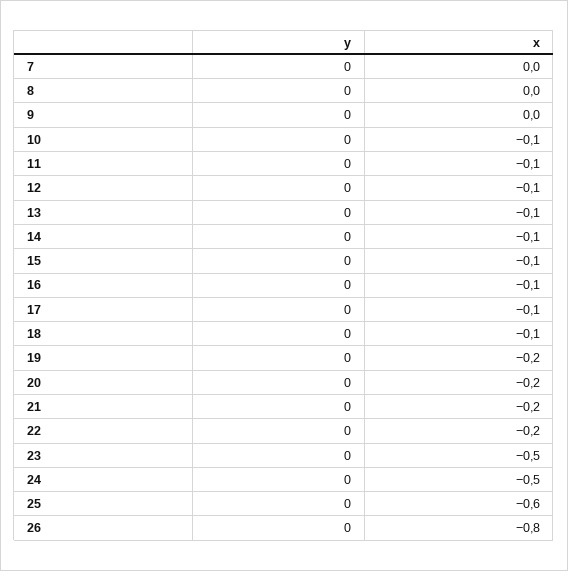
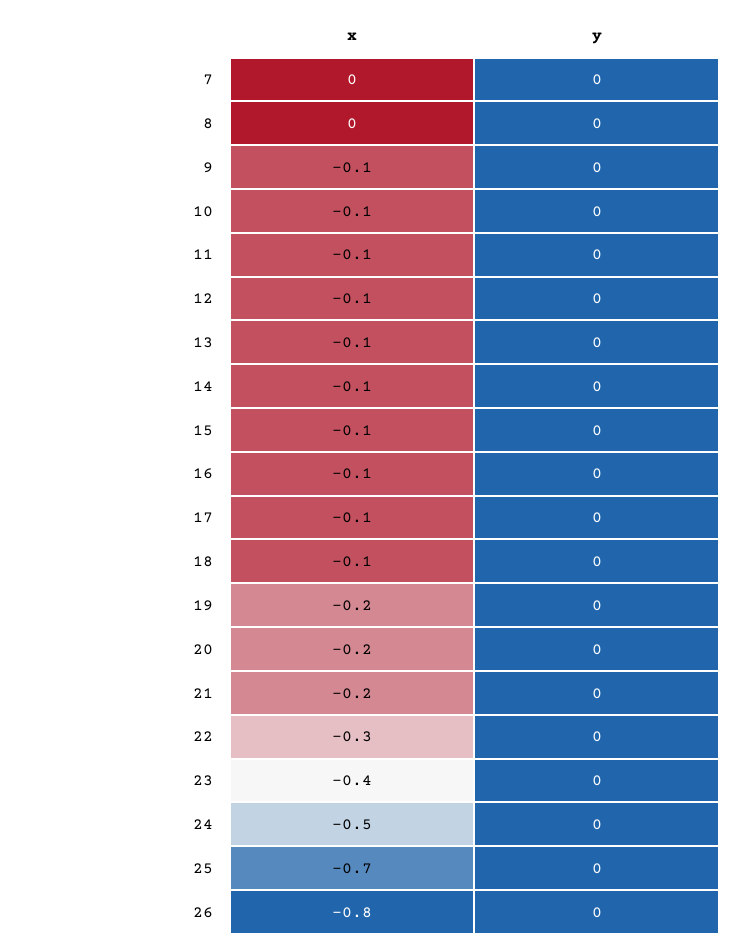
  {
    "y": {
      "7": 0,
      "8": 0,
      "9": 0,
      "10": 0,
      "11": 0,
      "12": 0,
      "13": 0,
      "14": 0,
      "15": 0,
      "16": 0,
      "17": 0,
      "18": 0,
      "19": 0,
      "20": 0,
      "21": 0,
      "22": 0,
      "23": 0,
      "24": 0,
      "25": 0,
      "26": 0
    },
    "x": {
      "7": 0,
      "8": 0,
-     "9": 0,
+     "9": -0.1,
      "10": -0.1,
      "11": -0.1,
      "12": -0.1,
      "13": -0.1,
      "14": -0.1,
      "15": -0.1,
      "16": -0.1,
      "17": -0.1,
      "18": -0.1,
      "19": -0.2,
      "20": -0.2,
      "21": -0.2,
-     "22": -0.2,
+     "22": -0.3,
-     "23": -0.5,
+     "23": -0.4,
      "24": -0.5,
-     "25": -0.6,
+     "25": -0.7,
      "26": -0.8
    }
  }

